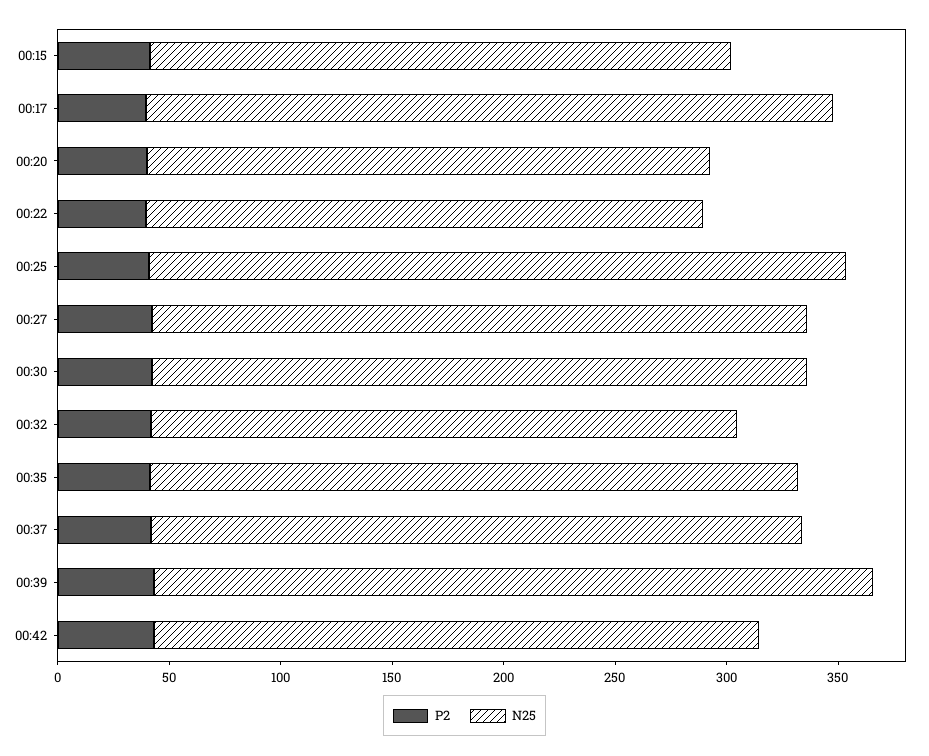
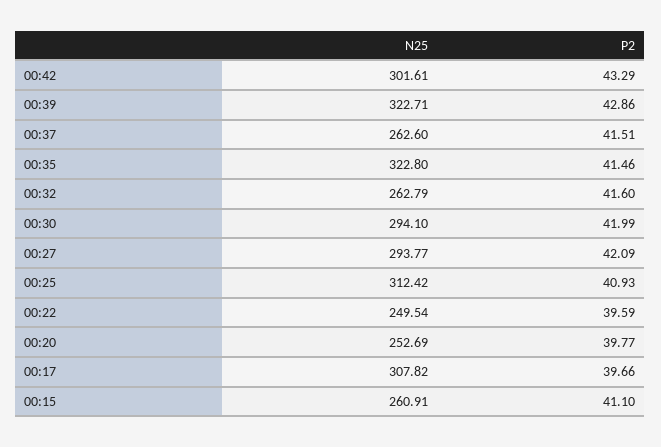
  {
    "P2": {
      "00:15": 41.1,
      "00:17": 39.66,
      "00:20": 39.77,
      "00:22": 39.59,
      "00:25": 40.93,
      "00:27": 42.09,
      "00:30": 41.99,
      "00:32": 41.6,
      "00:35": 41.46,
      "00:37": 41.51,
      "00:39": 42.86,
      "00:42": 43.29
    },
    "N25": {
      "00:15": 260.91,
      "00:17": 307.82,
      "00:20": 252.69,
      "00:22": 249.54,
      "00:25": 312.42,
      "00:27": 293.77,
      "00:30": 294.1,
      "00:32": 262.79,
-     "00:35": 290,
+     "00:35": 322.8,
-     "00:37": 290,
+     "00:37": 262.6,
      "00:39": 322.71,
-     "00:42": 270
+     "00:42": 301.61
    }
  }

